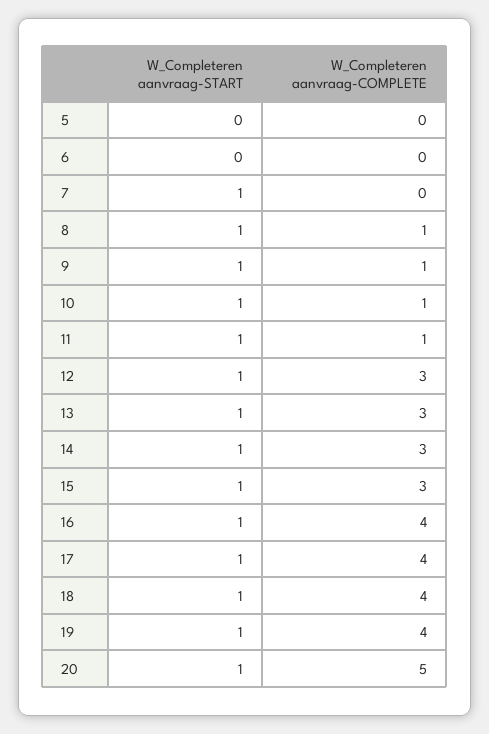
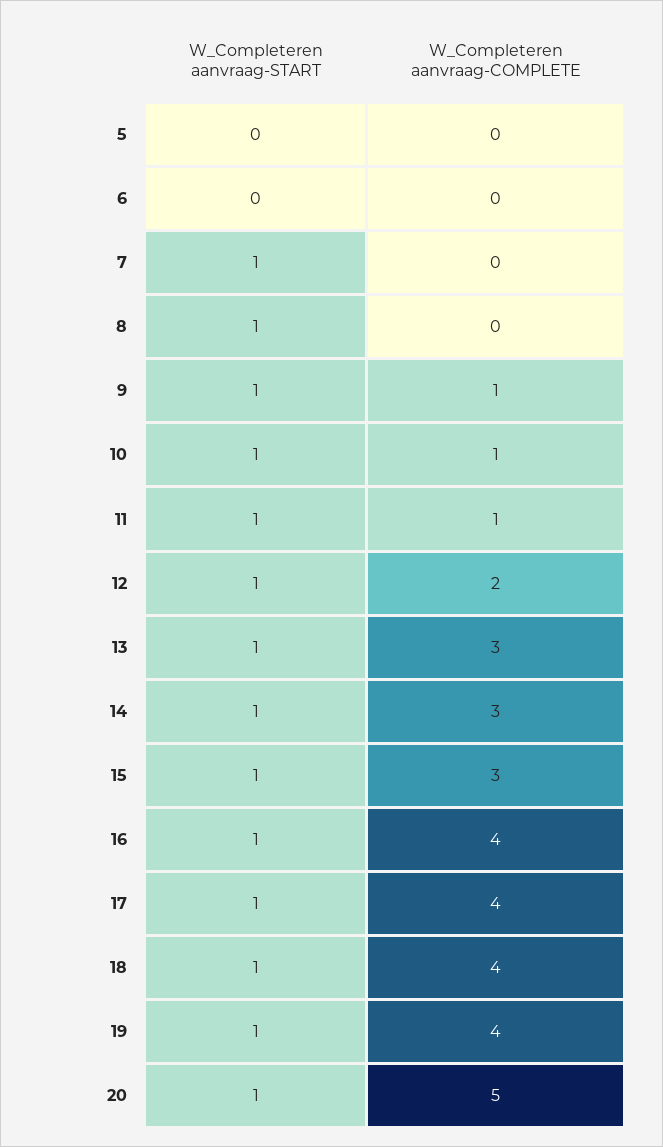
  {
    "W_Completeren aanvraag-START": {
      "5": 0,
      "6": 0,
      "7": 1,
      "8": 1,
      "9": 1,
      "10": 1,
      "11": 1,
      "12": 1,
      "13": 1,
      "14": 1,
      "15": 1,
      "16": 1,
      "17": 1,
      "18": 1,
      "19": 1,
      "20": 1
    },
    "W_Completeren aanvraag-COMPLETE": {
      "5": 0,
      "6": 0,
      "7": 0,
-     "8": 1,
+     "8": 0,
      "9": 1,
      "10": 1,
      "11": 1,
-     "12": 3,
+     "12": 2,
      "13": 3,
      "14": 3,
      "15": 3,
      "16": 4,
      "17": 4,
      "18": 4,
      "19": 4,
      "20": 5
    }
  }

